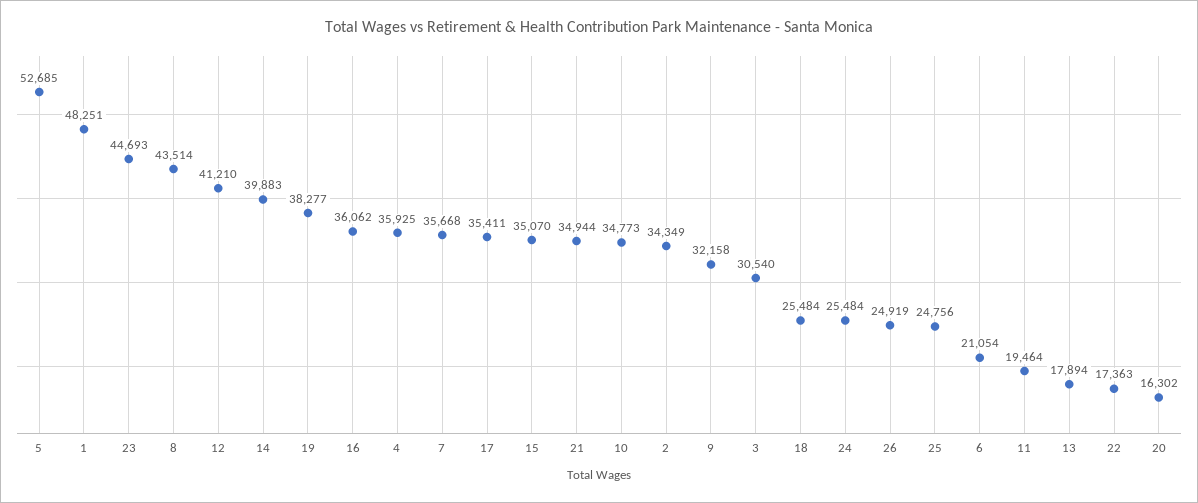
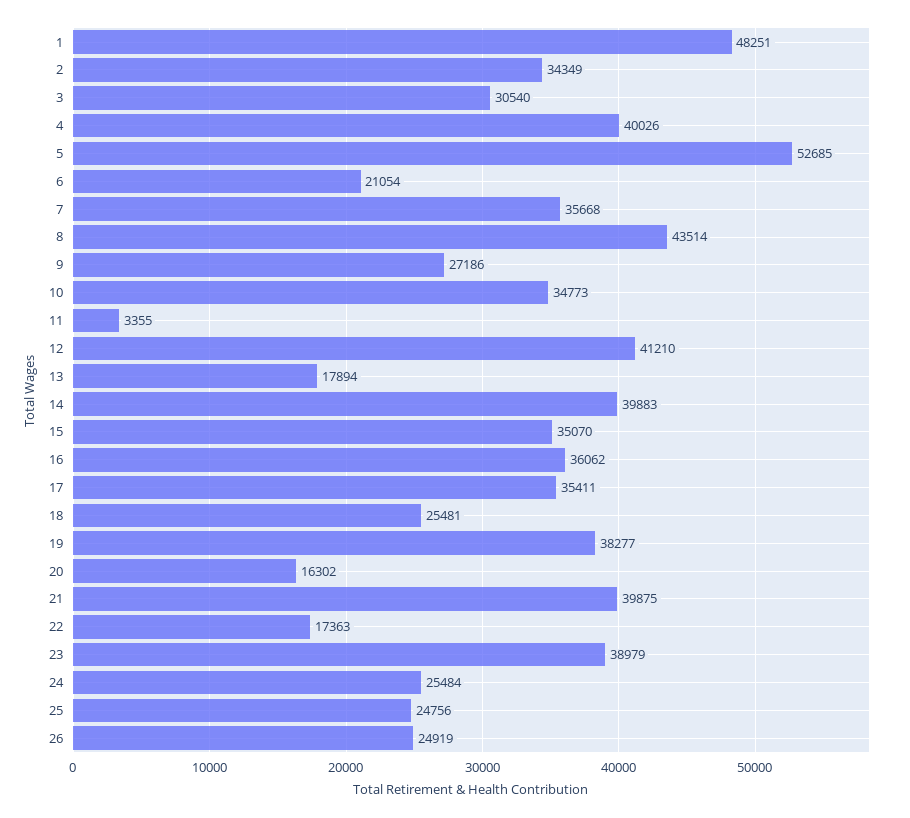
  {
    "5": 52685,
    "1": 48251,
-   "23": 44693,
+   "23": 38979,
    "8": 43514,
    "12": 41210,
    "14": 39883,
    "19": 38277,
    "16": 36062,
-   "4": 35925,
+   "4": 40026,
    "7": 35668,
    "17": 35411,
    "15": 35070,
-   "21": 34944,
+   "21": 39875,
    "10": 34773,
    "2": 34349,
-   "9": 32158,
+   "9": 27186,
    "3": 30540,
-   "18": 25484,
+   "18": 25481,
    "24": 25484,
    "26": 24919,
    "25": 24756,
    "6": 21054,
-   "11": 19464,
+   "11": 3355,
    "13": 17894,
    "22": 17363,
    "20": 16302
  }

